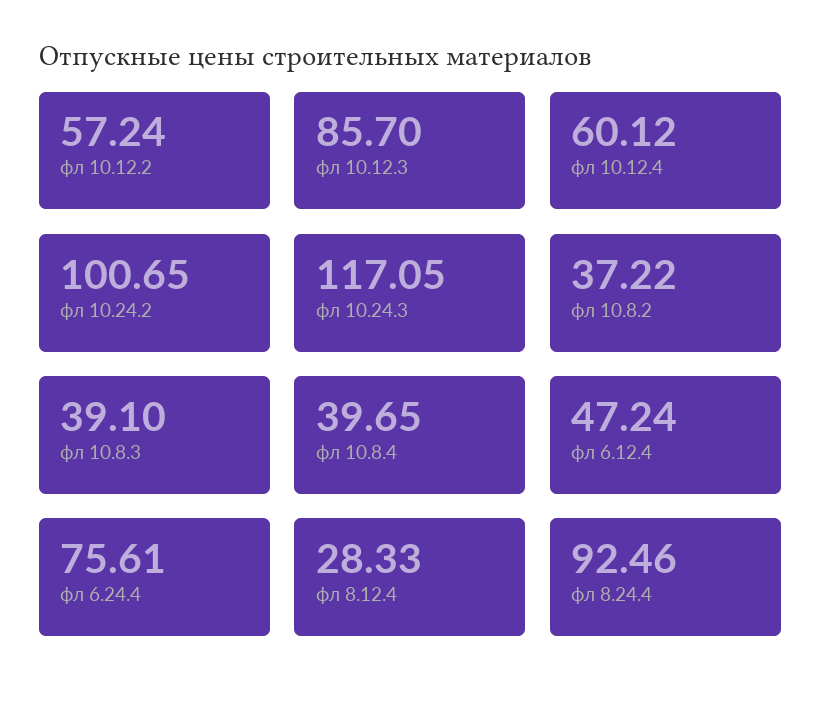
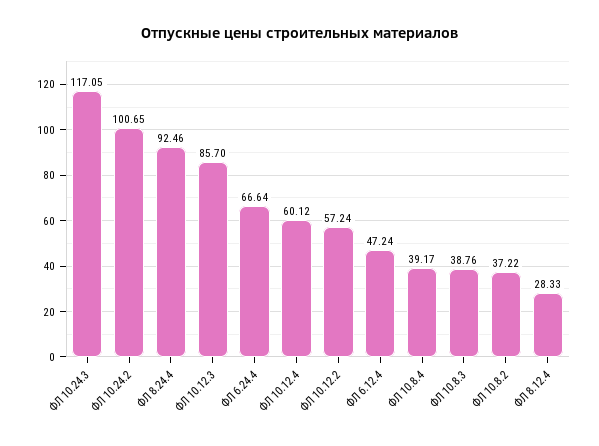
  {
    "фл 10.12.2": 57.24,
    "фл 10.12.3": 85.7,
    "фл 10.12.4": 60.12,
    "фл 10.24.2": 100.65,
    "фл 10.24.3": 117.05,
    "фл 10.8.2": 37.22,
-   "фл 10.8.3": 39.1,
+   "фл 10.8.3": 38.76,
-   "фл 10.8.4": 39.65,
+   "фл 10.8.4": 39.17,
    "фл 6.12.4": 47.24,
-   "фл 6.24.4": 75.61,
+   "фл 6.24.4": 66.64,
    "фл 8.12.4": 28.33,
    "фл 8.24.4": 92.46
  }

